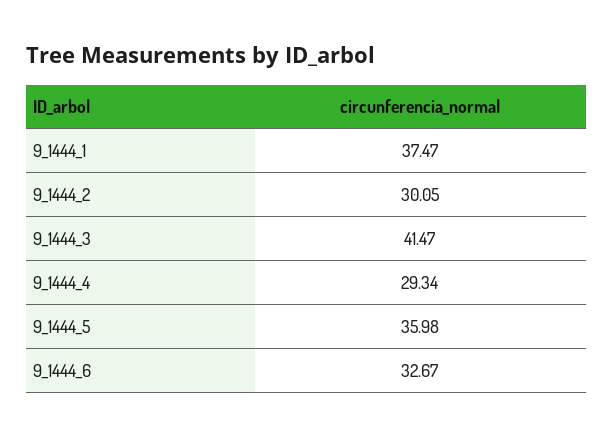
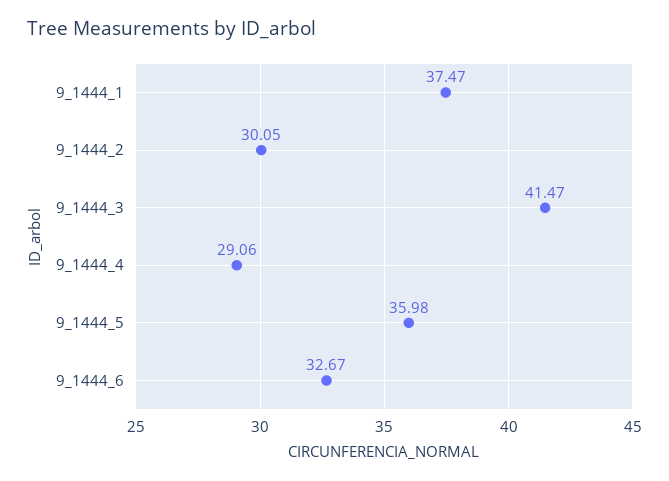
  {
    "9_1444_1": 37.47,
    "9_1444_2": 30.05,
    "9_1444_3": 41.47,
-   "9_1444_4": 29.34,
+   "9_1444_4": 29.06,
    "9_1444_5": 35.98,
    "9_1444_6": 32.67
  }

